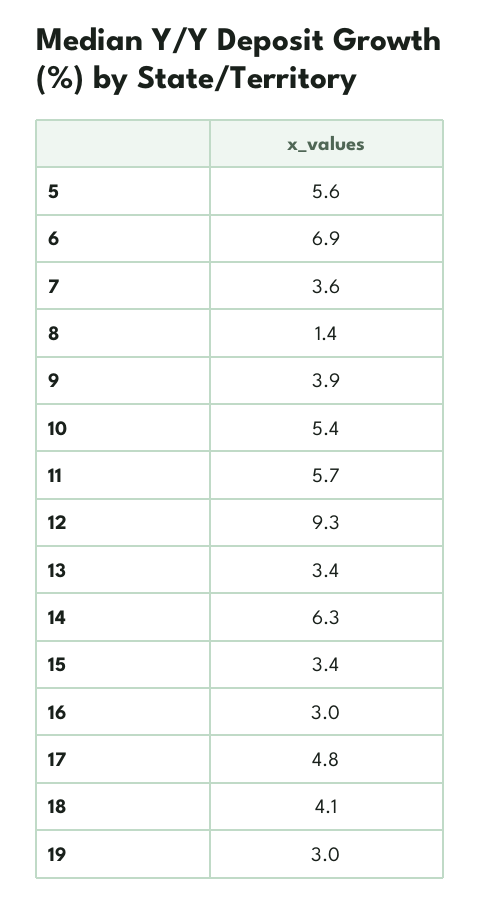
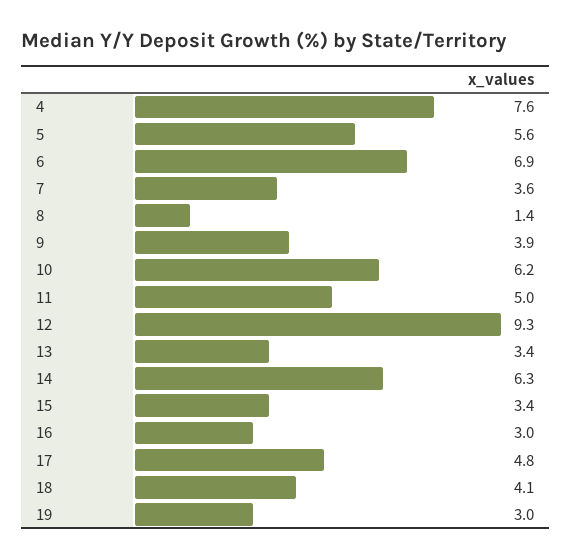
  {
    "5": 5.6,
    "6": 6.9,
    "7": 3.6,
    "8": 1.4,
    "9": 3.9,
-   "10": 5.4,
+   "10": 6.2,
-   "11": 5.7,
+   "11": 5,
    "12": 9.3,
    "13": 3.4,
    "14": 6.3,
    "15": 3.4,
    "16": 3,
    "17": 4.8,
    "18": 4.1,
-   "19": 3
+   "19": 3,
+   "4": 7.6
  }

